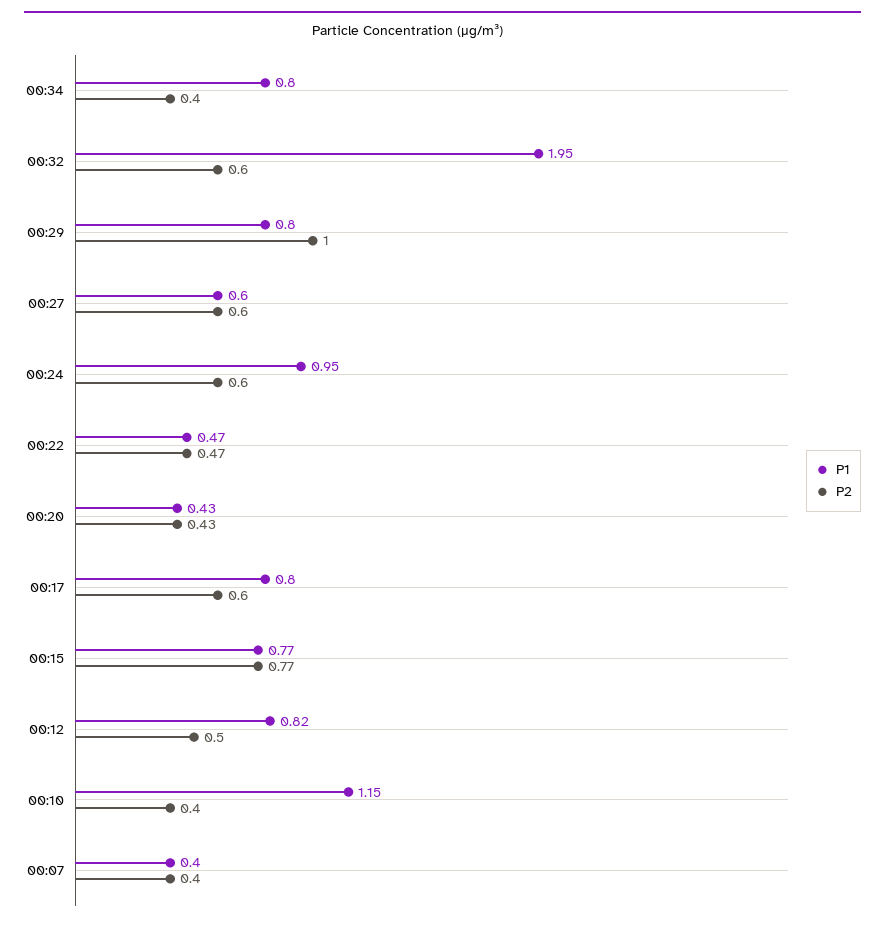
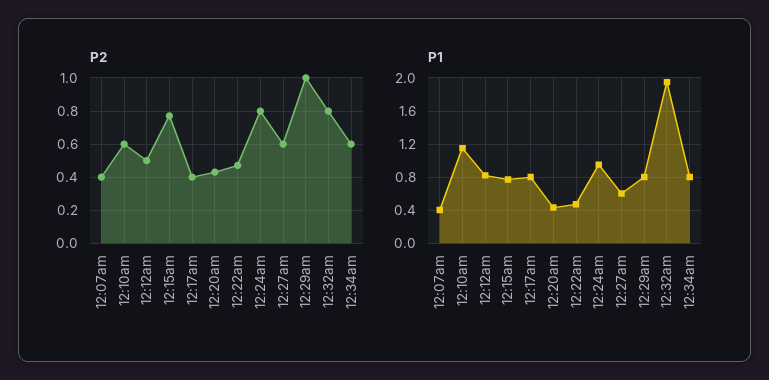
  {
    "P1": {
      "00:34": 0.8,
      "00:32": 1.95,
      "00:29": 0.8,
      "00:27": 0.6,
      "00:24": 0.95,
      "00:22": 0.47,
      "00:20": 0.43,
      "00:17": 0.8,
      "00:15": 0.77,
      "00:12": 0.82,
      "00:10": 1.15,
      "00:07": 0.4
    },
    "P2": {
-     "00:34": 0.4,
+     "00:34": 0.6,
-     "00:32": 0.6,
+     "00:32": 0.8,
      "00:29": 1,
      "00:27": 0.6,
-     "00:24": 0.6,
+     "00:24": 0.8,
      "00:22": 0.47,
      "00:20": 0.43,
-     "00:17": 0.6,
+     "00:17": 0.4,
      "00:15": 0.77,
      "00:12": 0.5,
-     "00:10": 0.4,
+     "00:10": 0.6,
      "00:07": 0.4
    }
  }

